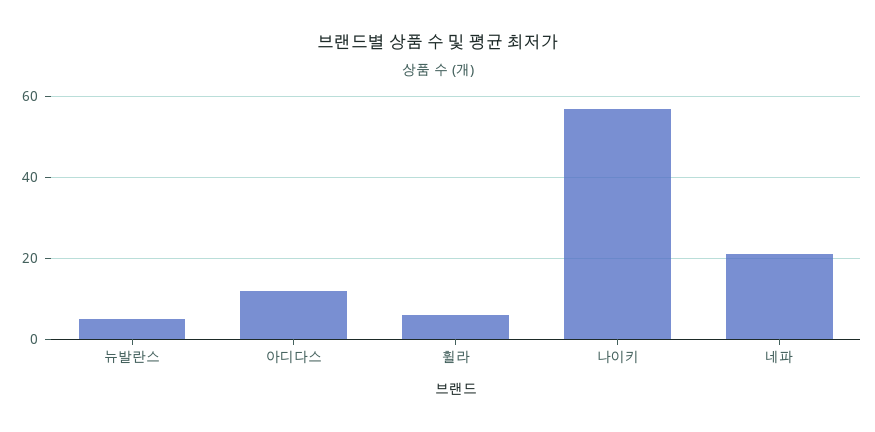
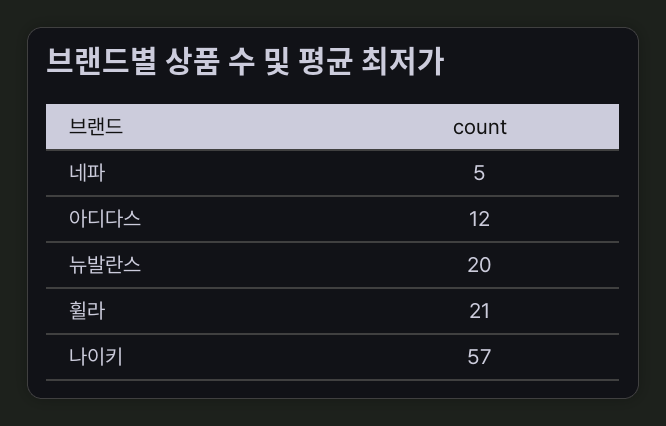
  {
-   "뉴발란스": 5,
+   "뉴발란스": 20,
    "아디다스": 12,
-   "휠라": 5,
+   "휠라": 21,
    "나이키": 57,
-   "네파": 20
+   "네파": 5
  }

